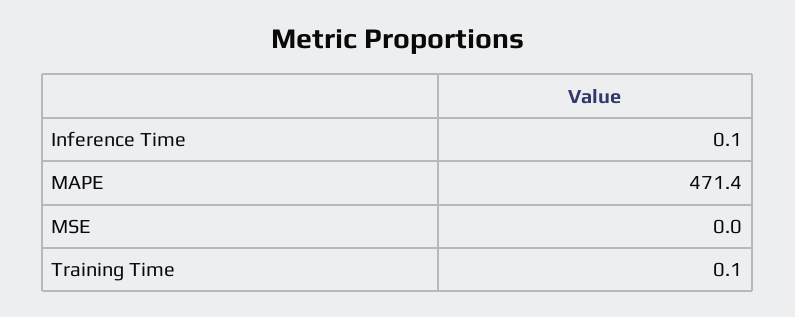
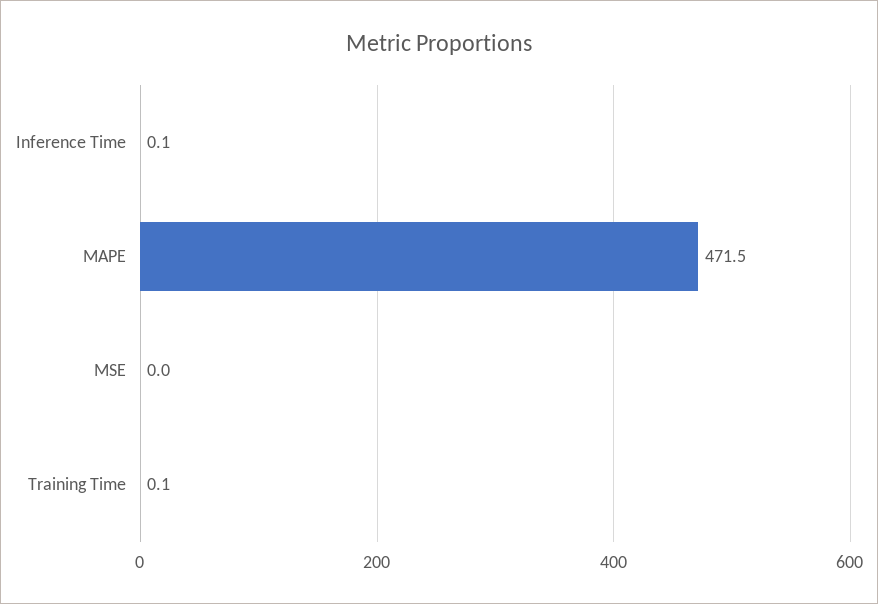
  {
    "Inference Time": 0.1,
-   "MAPE": 471.4,
+   "MAPE": 471.5,
    "MSE": 0,
    "Training Time": 0.1
  }

